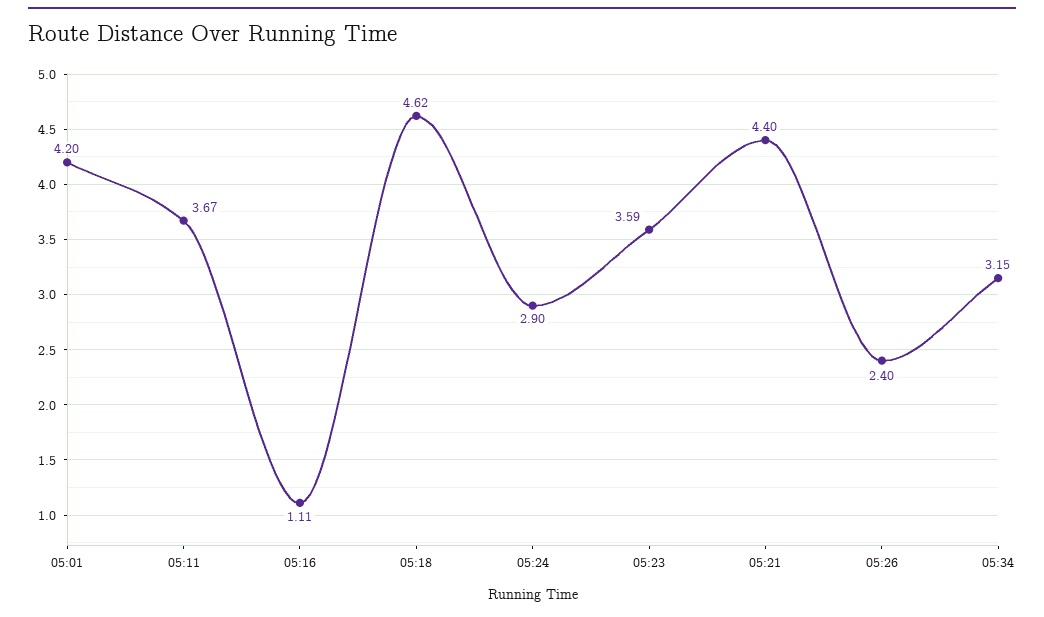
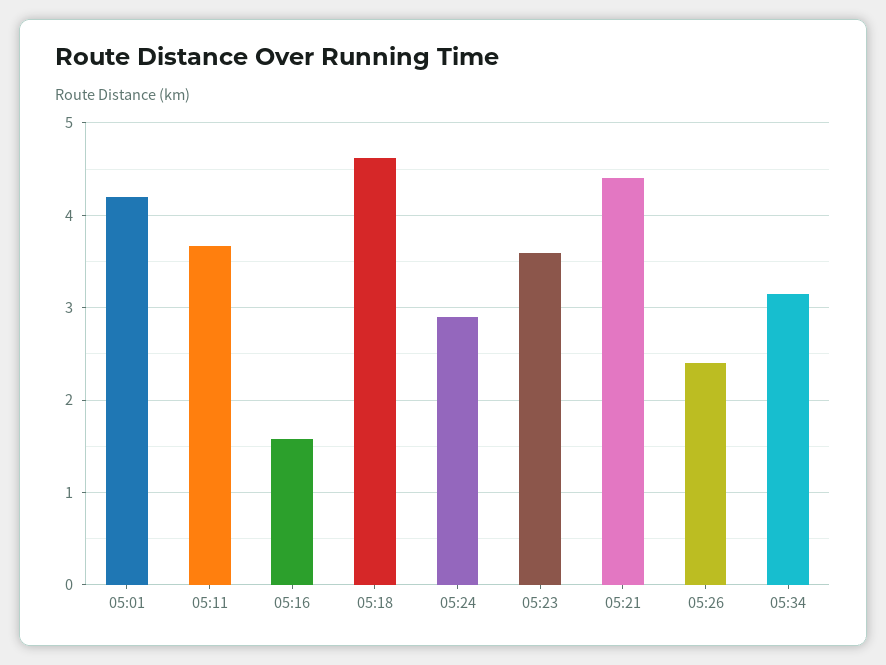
  {
    "05:01": 4.2,
    "05:11": 3.67,
-   "05:16": 1.11,
+   "05:16": 1.6,
    "05:18": 4.62,
    "05:24": 2.9,
    "05:23": 3.59,
    "05:21": 4.4,
    "05:26": 2.4,
    "05:34": 3.15
  }

